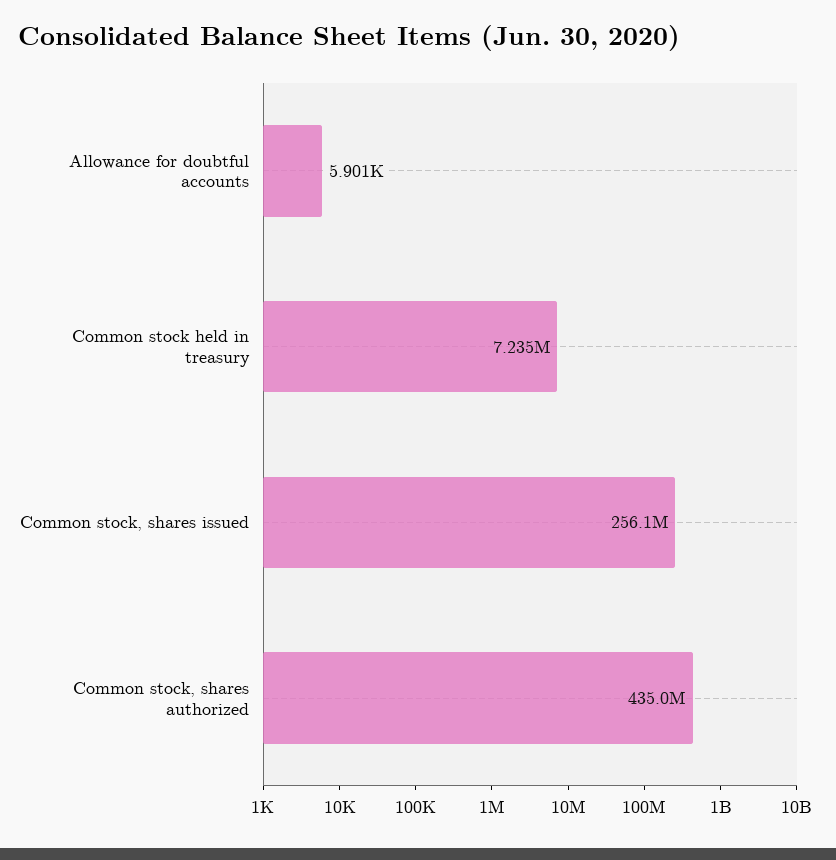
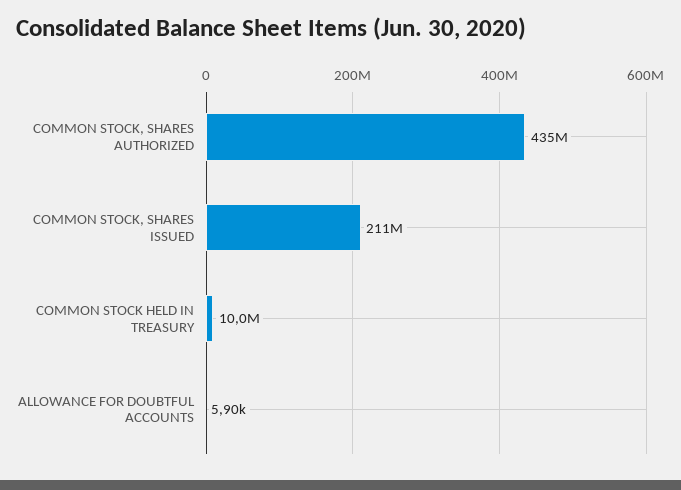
  {
    "Allowance for doubtful accounts": 5901,
-   "Common stock held in treasury": 7235000,
+   "Common stock held in treasury": 10000000,
-   "Common stock, shares issued": 256100000,
+   "Common stock, shares issued": 211000000,
    "Common stock, shares authorized": 435000000
  }

